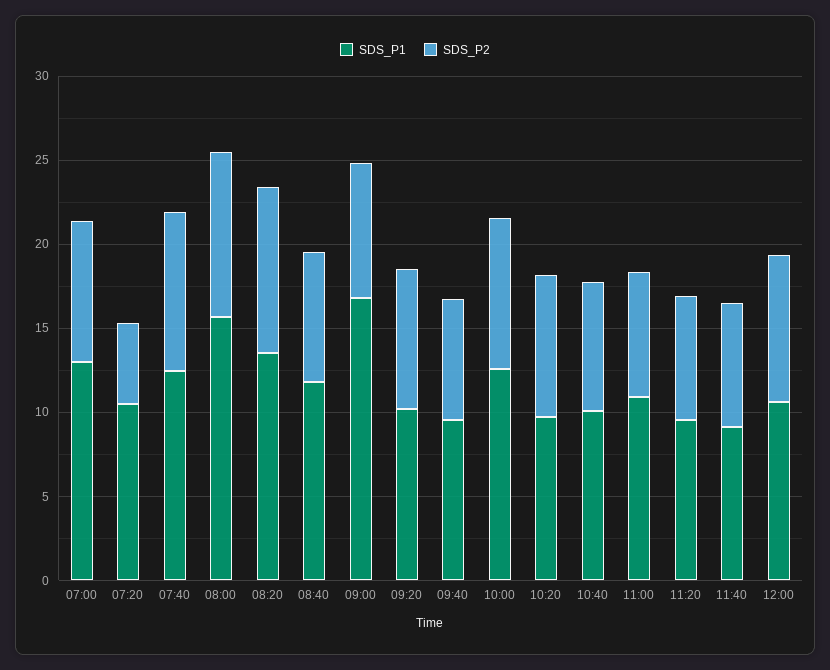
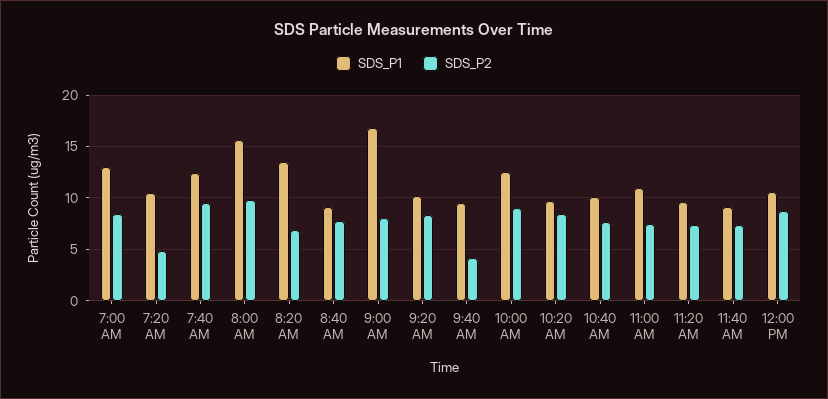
  {
    "SDS_P1": {
      "07:00": 13,
      "07:20": 10,
      "07:40": 12,
      "08:00": 16,
      "08:20": 14,
-     "08:40": 12,
+     "08:40": 9,
      "09:00": 17,
      "09:20": 10,
      "09:40": 10,
      "10:00": 13,
      "10:20": 10,
      "10:40": 10,
      "11:00": 11,
      "11:20": 10,
      "11:40": 9,
      "12:00": 11
    },
    "SDS_P2": {
      "07:00": 8,
      "07:20": 5,
      "07:40": 9,
      "08:00": 10,
-     "08:20": 10,
+     "08:20": 7,
      "08:40": 8,
      "09:00": 8,
      "09:20": 8,
-     "09:40": 7,
+     "09:40": 4,
      "10:00": 9,
      "10:20": 8,
      "10:40": 8,
      "11:00": 7,
      "11:20": 7,
      "11:40": 7,
      "12:00": 9
    }
  }

